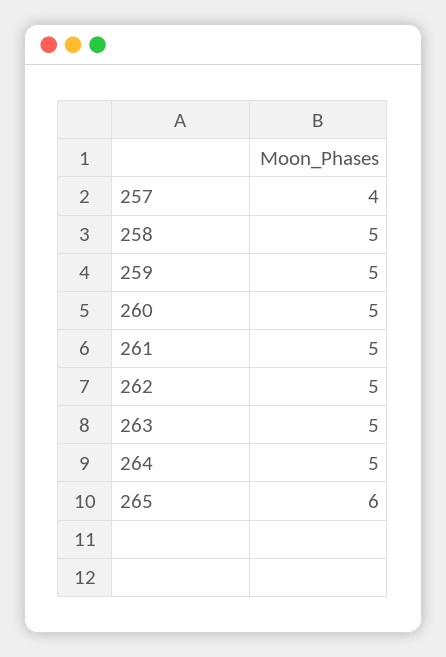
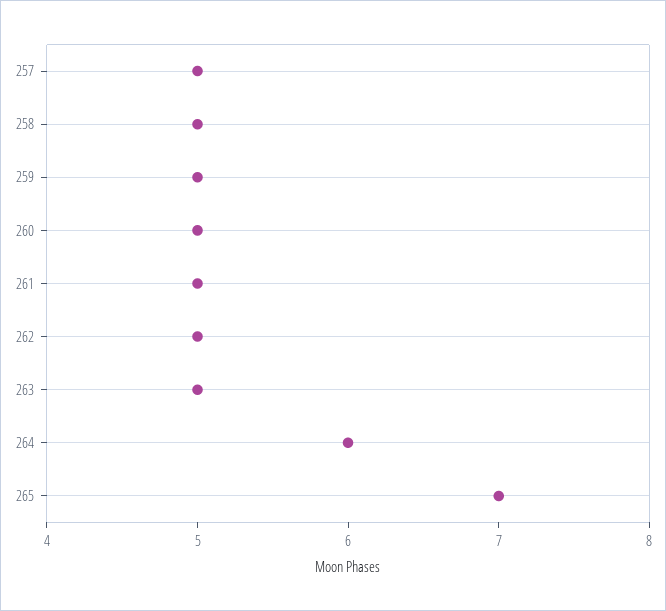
  {
-   "257": 4,
+   "257": 5,
    "258": 5,
    "259": 5,
    "260": 5,
    "261": 5,
    "262": 5,
    "263": 5,
-   "264": 5,
+   "264": 6,
-   "265": 6
+   "265": 7
  }

